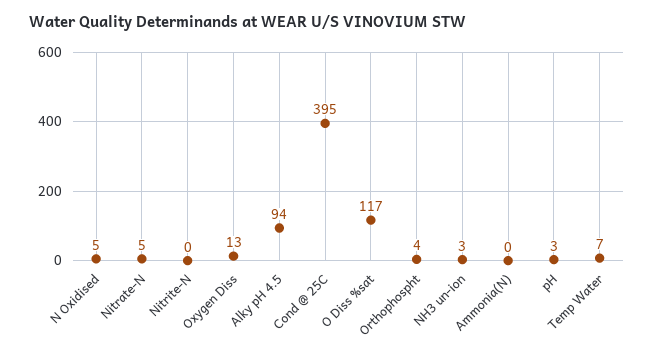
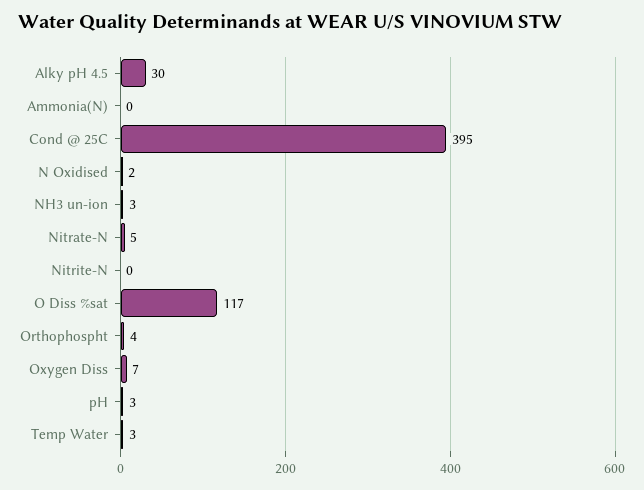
  {
-   "N Oxidised": 5,
+   "N Oxidised": 2,
    "Nitrate-N": 5,
    "Nitrite-N": 0,
-   "Oxygen Diss": 13,
+   "Oxygen Diss": 7,
-   "Alky pH 4.5": 94,
+   "Alky pH 4.5": 30,
    "Cond @ 25C": 395,
    "O Diss %sat": 117,
    "Orthophospht": 4,
    "NH3 un-ion": 3,
    "Ammonia(N)": 0,
    "pH": 3,
-   "Temp Water": 7
+   "Temp Water": 3
  }

